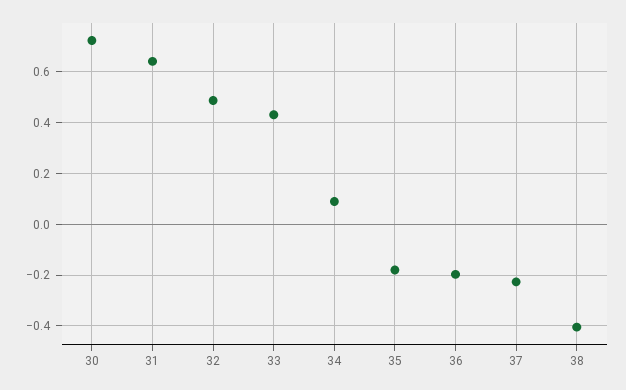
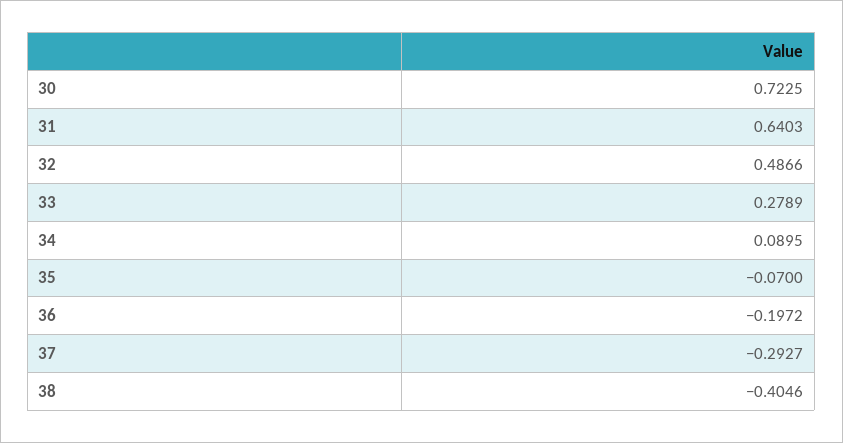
  {
    "30": 0.7225,
    "31": 0.6403,
    "32": 0.4866,
-   "33": 0.425,
+   "33": 0.2789,
    "34": 0.0895,
-   "35": -0.175,
+   "35": -0.07,
    "36": -0.1972,
-   "37": -0.225,
+   "37": -0.2927,
    "38": -0.4046
  }

